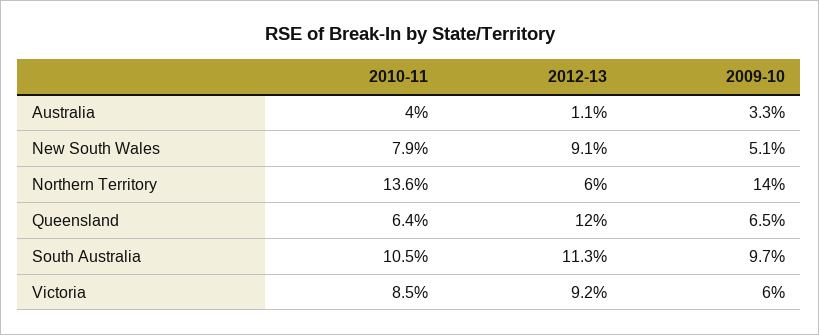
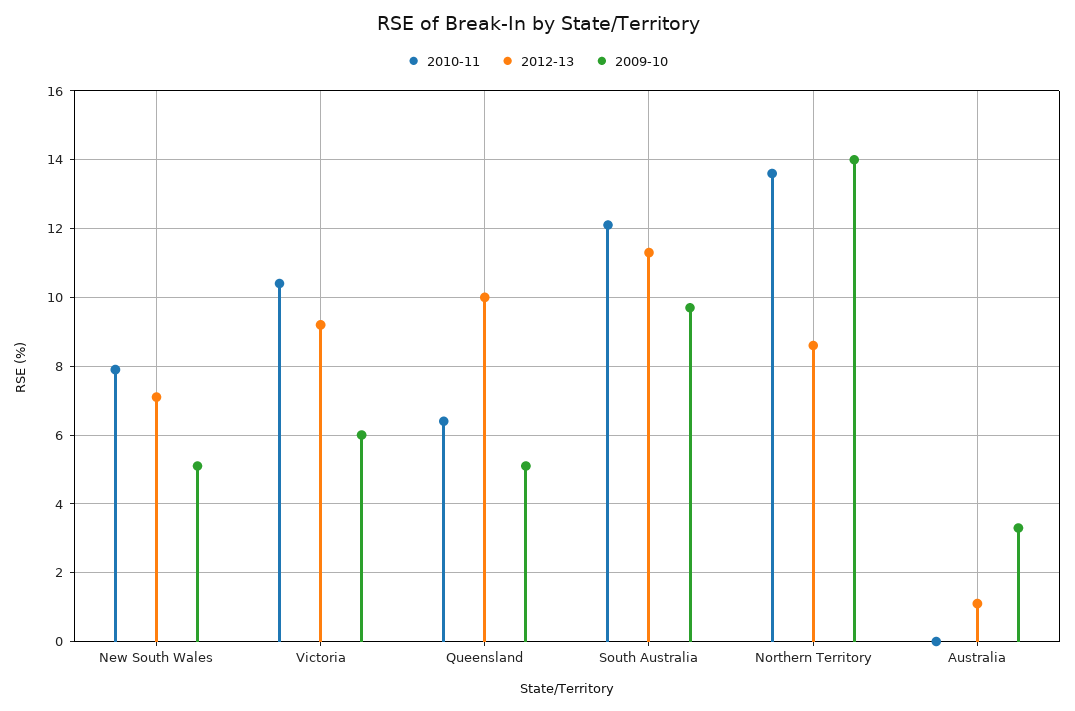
  {
    "2010-11": {
-     "Australia": 4,
+     "Australia": 0,
      "New South Wales": 7.9,
      "Northern Territory": 13.6,
      "Queensland": 6.4,
-     "South Australia": 10.5,
+     "South Australia": 12,
-     "Victoria": 8.5
+     "Victoria": 10.5
    },
    "2012-13": {
      "Australia": 1.1,
-     "New South Wales": 9.1,
+     "New South Wales": 7,
-     "Northern Territory": 6,
+     "Northern Territory": 8.5,
-     "Queensland": 12,
+     "Queensland": 10,
      "South Australia": 11.3,
      "Victoria": 9.2
    },
    "2009-10": {
      "Australia": 3.3,
      "New South Wales": 5.1,
      "Northern Territory": 14,
-     "Queensland": 6.5,
+     "Queensland": 5,
      "South Australia": 9.7,
      "Victoria": 6
    }
  }

